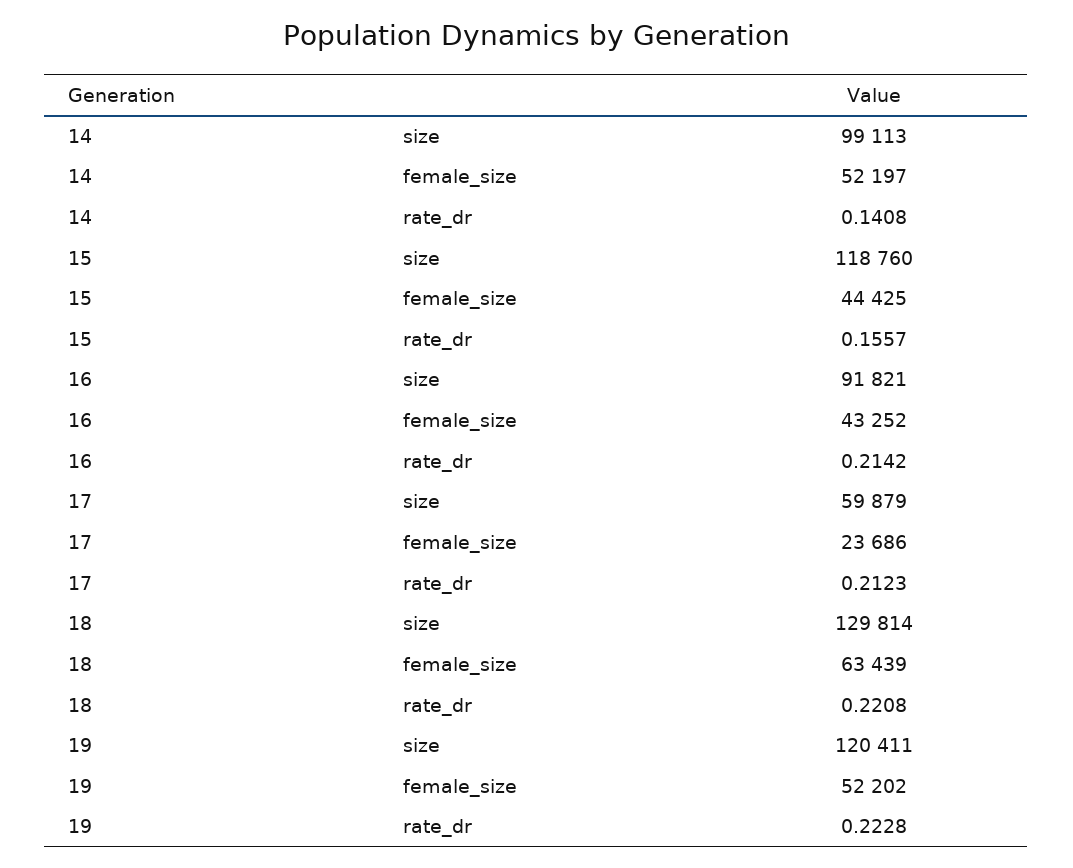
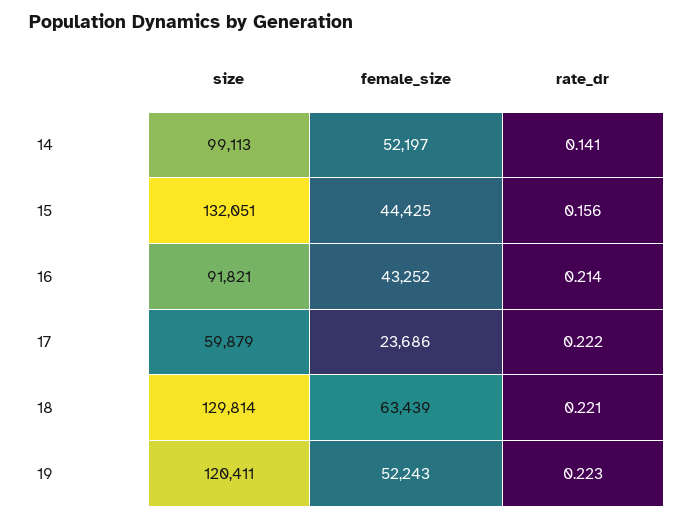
  {
    "14": {
      "size": 99113,
      "female_size": 52197,
      "rate_dr": 0.1408
    },
    "15": {
-     "size": 118760,
+     "size": 132051,
      "female_size": 44425,
      "rate_dr": 0.1557
    },
    "16": {
      "size": 91821,
      "female_size": 43252,
      "rate_dr": 0.2142
    },
    "17": {
      "size": 59879,
      "female_size": 23686,
-     "rate_dr": 0.2123
+     "rate_dr": 0.222
    },
    "18": {
      "size": 129814,
      "female_size": 63439,
      "rate_dr": 0.2208
    },
    "19": {
      "size": 120411,
-     "female_size": 52202,
+     "female_size": 52243,
      "rate_dr": 0.2228
    }
  }

